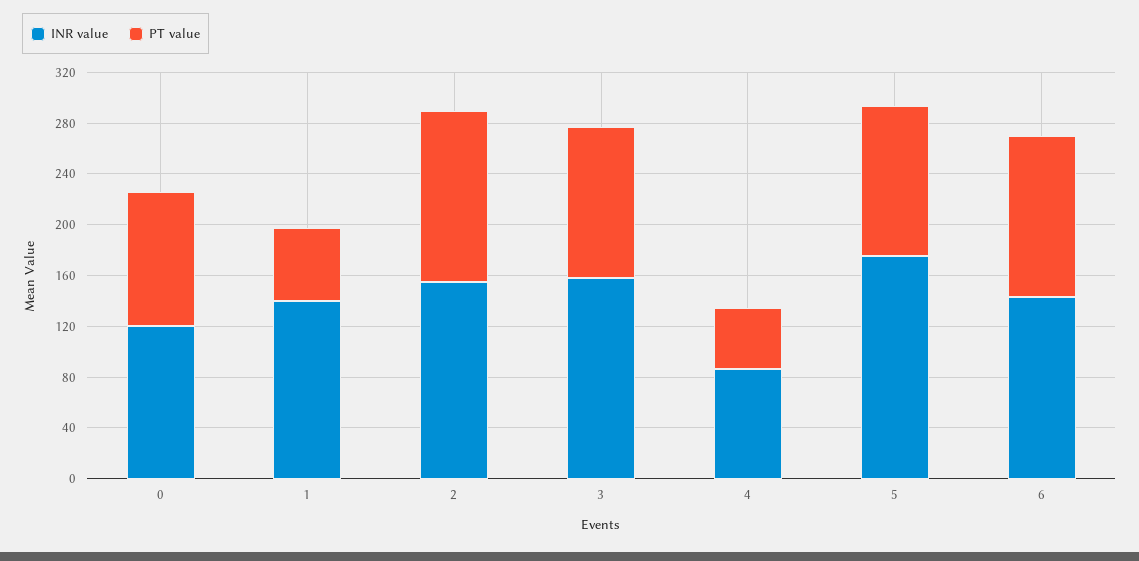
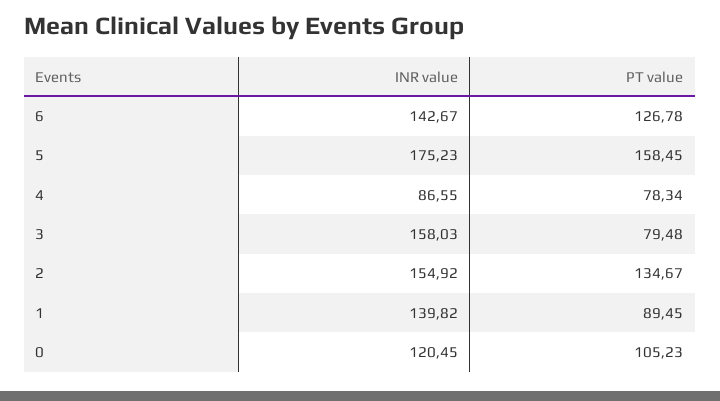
  {
    "INR value": {
      "0": 120.45,
      "1": 139.82,
      "2": 154.92,
      "3": 158.03,
      "4": 86.55,
      "5": 175.23,
      "6": 142.67
    },
    "PT value": {
      "0": 105.23,
-     "1": 60,
+     "1": 89.45,
      "2": 134.67,
-     "3": 120,
+     "3": 79.48,
-     "4": 50,
+     "4": 78.34,
-     "5": 120,
+     "5": 158.45,
      "6": 126.78
    }
  }

